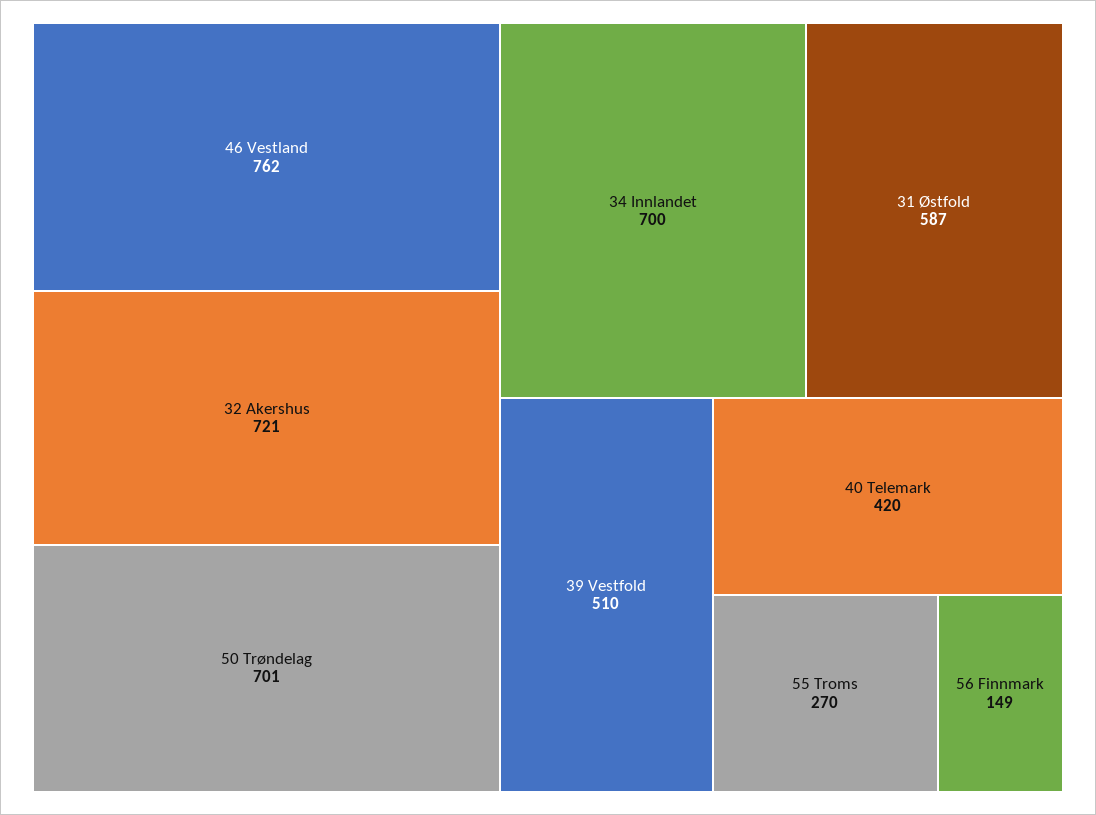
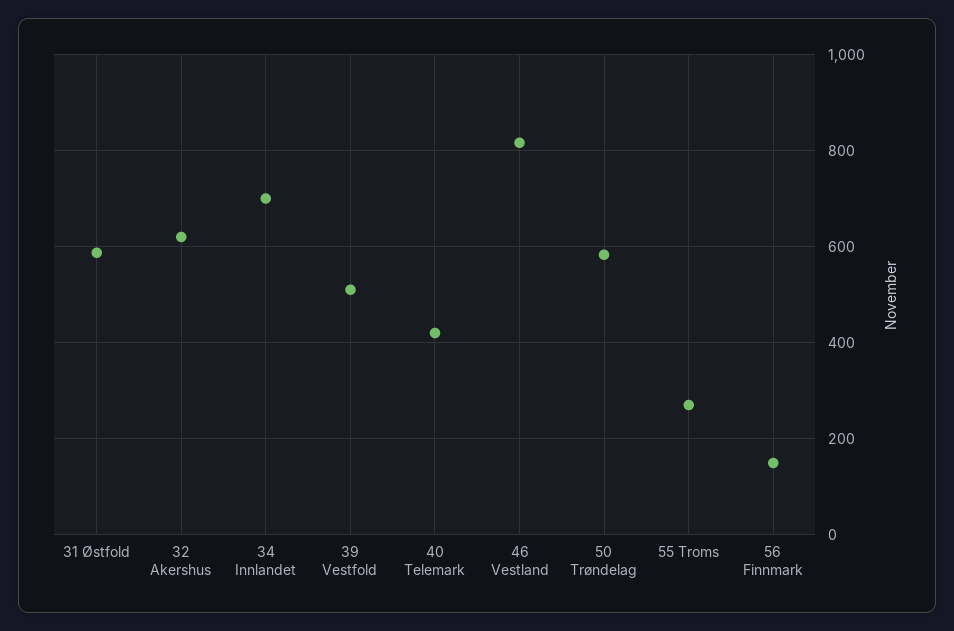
  {
-   "46 Vestland": 762,
+   "46 Vestland": 820,
-   "32 Akershus": 721,
+   "32 Akershus": 620,
-   "50 Trøndelag": 701,
+   "50 Trøndelag": 580,
    "34 Innlandet": 700,
    "31 Østfold": 587,
    "39 Vestfold": 510,
    "40 Telemark": 420,
    "55 Troms": 270,
    "56 Finnmark": 149
  }

